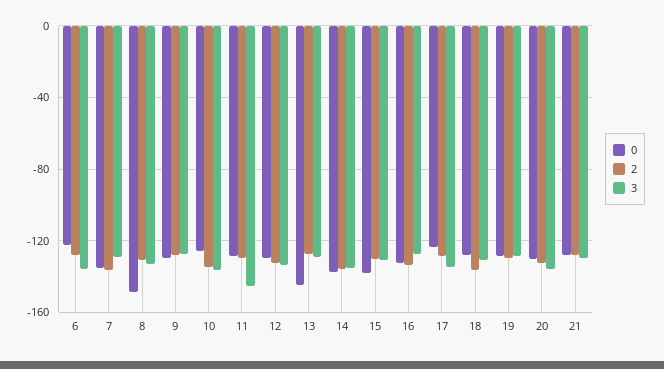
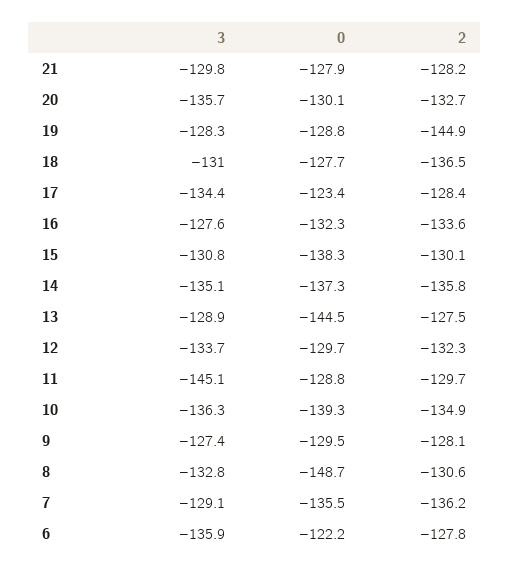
  {
    "0": {
      "6": -122.2,
      "7": -135.5,
      "8": -148.7,
      "9": -129.5,
-     "10": -125,
+     "10": -139.3,
      "11": -128.8,
      "12": -129.7,
      "13": -144.5,
      "14": -137.3,
      "15": -138.3,
      "16": -132.3,
      "17": -123.4,
      "18": -127.7,
      "19": -128.8,
      "20": -130.1,
      "21": -127.9
    },
    "2": {
      "6": -127.8,
      "7": -136.2,
      "8": -130.6,
      "9": -128.1,
      "10": -134.9,
      "11": -129.7,
      "12": -132.3,
      "13": -127.5,
      "14": -135.8,
      "15": -130.1,
      "16": -133.6,
      "17": -128.4,
      "18": -136.5,
-     "19": -130,
+     "19": -144.9,
      "20": -132.7,
      "21": -128.2
    },
    "3": {
      "6": -135.9,
      "7": -129.1,
      "8": -132.8,
      "9": -127.4,
      "10": -136.3,
      "11": -145.1,
      "12": -133.7,
      "13": -128.9,
      "14": -135.1,
      "15": -130.8,
      "16": -127.6,
      "17": -134.4,
      "18": -131,
      "19": -128.3,
      "20": -135.7,
      "21": -129.8
    }
  }

